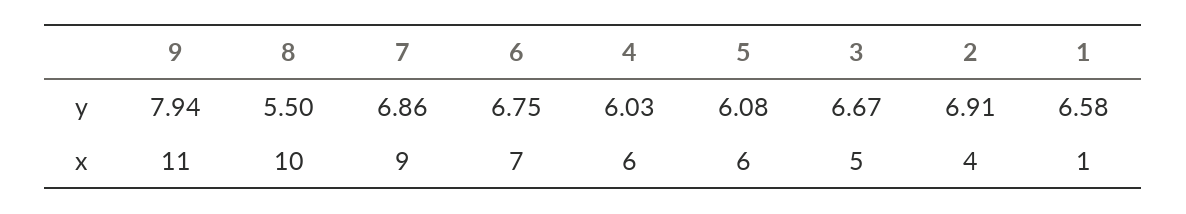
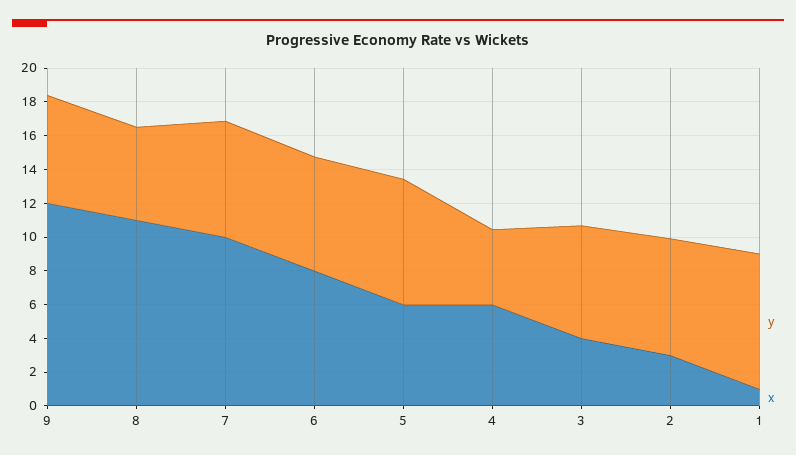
  {
    "y": {
-     "9": 7.94,
+     "9": 6.5,
      "8": 5.5,
      "7": 6.86,
      "6": 6.75,
-     "4": 6.03,
+     "4": 4.5,
-     "5": 6.08,
+     "5": 7.5,
      "3": 6.67,
      "2": 6.91,
-     "1": 6.58
+     "1": 8
    },
    "x": {
-     "9": 11,
+     "9": 12,
-     "8": 10,
+     "8": 11,
-     "7": 9,
+     "7": 10,
-     "6": 7,
+     "6": 8,
      "4": 6,
      "5": 6,
-     "3": 5,
+     "3": 4,
-     "2": 4,
+     "2": 3,
      "1": 1
    }
  }

